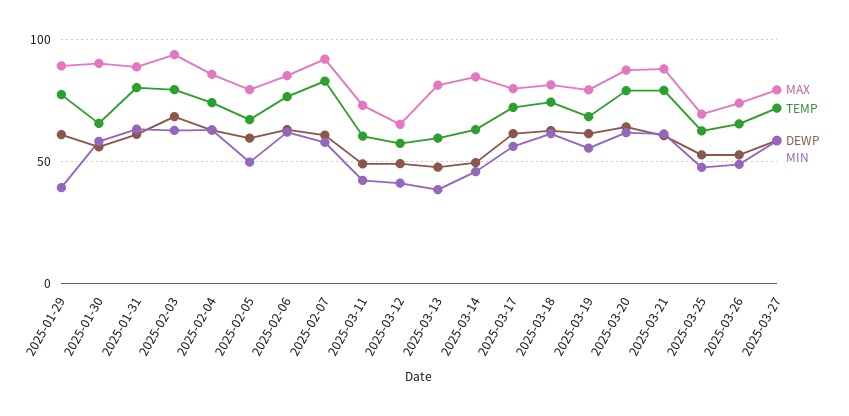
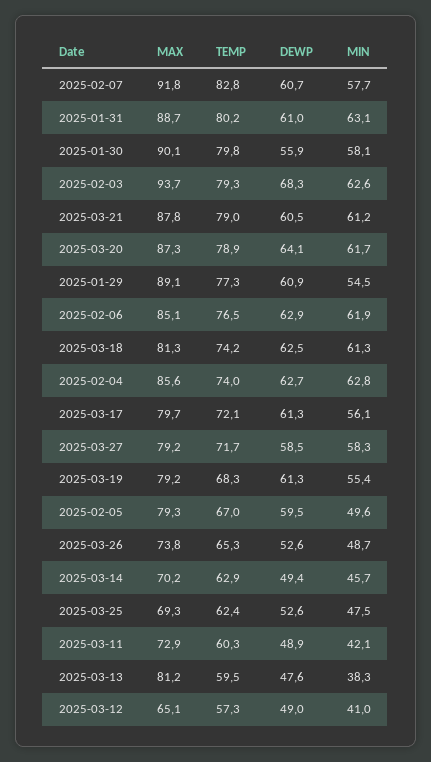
  {
    "MAX": {
      "2025-01-29": 89.1,
      "2025-01-30": 90.1,
      "2025-01-31": 88.7,
      "2025-02-03": 93.7,
      "2025-02-04": 85.6,
      "2025-02-05": 79.3,
      "2025-02-06": 85.1,
      "2025-02-07": 91.8,
      "2025-03-11": 72.9,
      "2025-03-12": 65.1,
      "2025-03-13": 81.2,
-     "2025-03-14": 85,
+     "2025-03-14": 70.2,
      "2025-03-17": 79.7,
      "2025-03-18": 81.3,
      "2025-03-19": 79.2,
      "2025-03-20": 87.3,
      "2025-03-21": 87.8,
      "2025-03-25": 69.3,
      "2025-03-26": 73.8,
      "2025-03-27": 79.2
    },
    "TEMP": {
      "2025-01-29": 77.3,
-     "2025-01-30": 65,
+     "2025-01-30": 79.8,
      "2025-01-31": 80.2,
      "2025-02-03": 79.3,
      "2025-02-04": 74,
      "2025-02-05": 67,
      "2025-02-06": 76.5,
      "2025-02-07": 82.8,
      "2025-03-11": 60.3,
      "2025-03-12": 57.3,
      "2025-03-13": 59.5,
      "2025-03-14": 62.9,
      "2025-03-17": 72.1,
      "2025-03-18": 74.2,
      "2025-03-19": 68.3,
      "2025-03-20": 78.9,
      "2025-03-21": 79,
      "2025-03-25": 62.4,
      "2025-03-26": 65.3,
      "2025-03-27": 71.7
    },
    "DEWP": {
      "2025-01-29": 60.9,
      "2025-01-30": 55.9,
      "2025-01-31": 61,
      "2025-02-03": 68.3,
      "2025-02-04": 62.7,
      "2025-02-05": 59.5,
      "2025-02-06": 62.9,
      "2025-02-07": 60.7,
      "2025-03-11": 48.9,
      "2025-03-12": 49,
      "2025-03-13": 47.6,
      "2025-03-14": 49.4,
      "2025-03-17": 61.3,
      "2025-03-18": 62.5,
      "2025-03-19": 61.3,
      "2025-03-20": 64.1,
      "2025-03-21": 60.5,
      "2025-03-25": 52.6,
      "2025-03-26": 52.6,
      "2025-03-27": 58.5
    },
    "MIN": {
-     "2025-01-29": 40,
+     "2025-01-29": 54.5,
      "2025-01-30": 58.1,
      "2025-01-31": 63.1,
      "2025-02-03": 62.6,
      "2025-02-04": 62.8,
      "2025-02-05": 49.6,
      "2025-02-06": 61.9,
      "2025-02-07": 57.7,
      "2025-03-11": 42.1,
      "2025-03-12": 41,
      "2025-03-13": 38.3,
      "2025-03-14": 45.7,
      "2025-03-17": 56.1,
      "2025-03-18": 61.3,
      "2025-03-19": 55.4,
      "2025-03-20": 61.7,
      "2025-03-21": 61.2,
      "2025-03-25": 47.5,
      "2025-03-26": 48.7,
      "2025-03-27": 58.3
    }
  }

